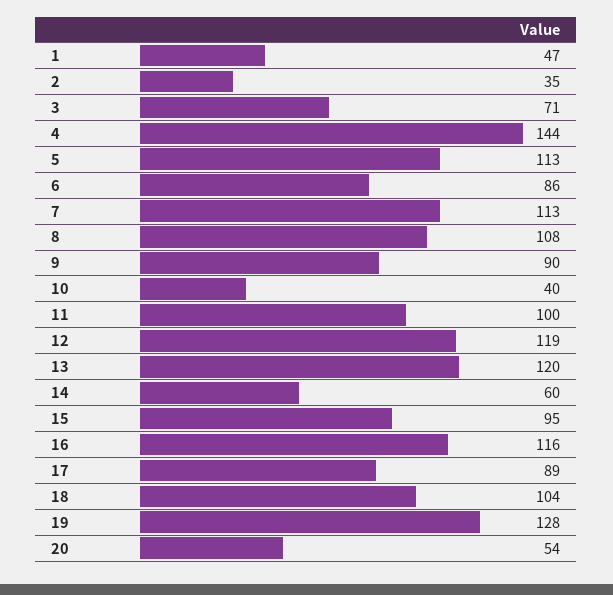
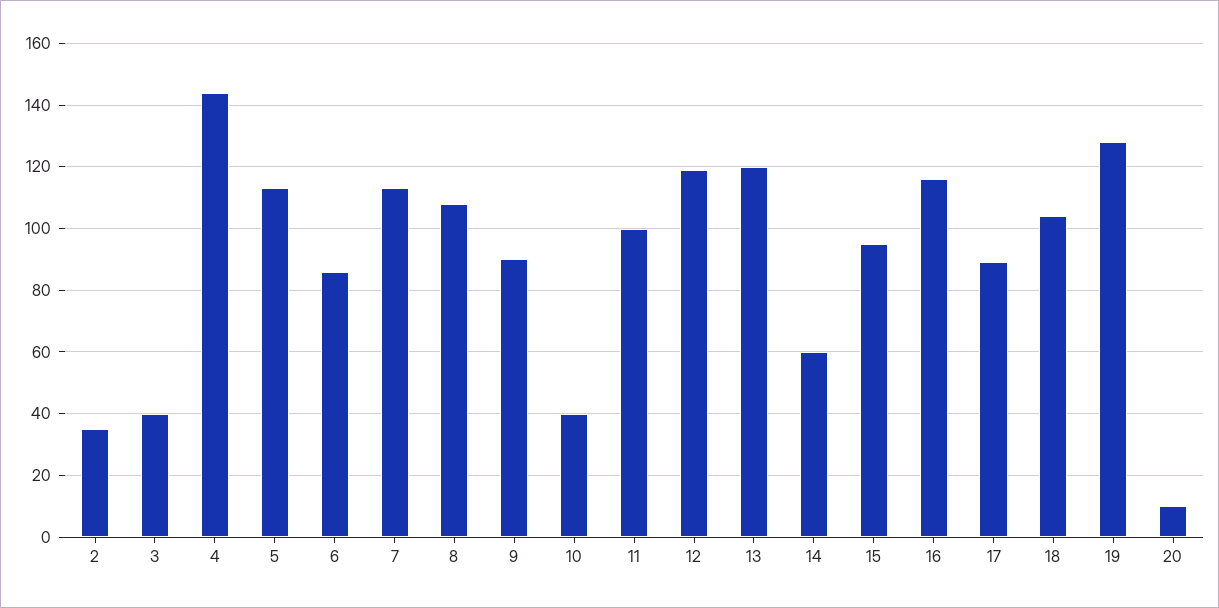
  {
-   "1": 47,
    "2": 35,
-   "3": 71,
+   "3": 40,
    "4": 144,
    "5": 113,
    "6": 86,
    "7": 113,
    "8": 108,
    "9": 90,
    "10": 40,
    "11": 100,
    "12": 119,
    "13": 120,
    "14": 60,
    "15": 95,
    "16": 116,
    "17": 89,
    "18": 104,
    "19": 128,
-   "20": 54
+   "20": 10
  }

